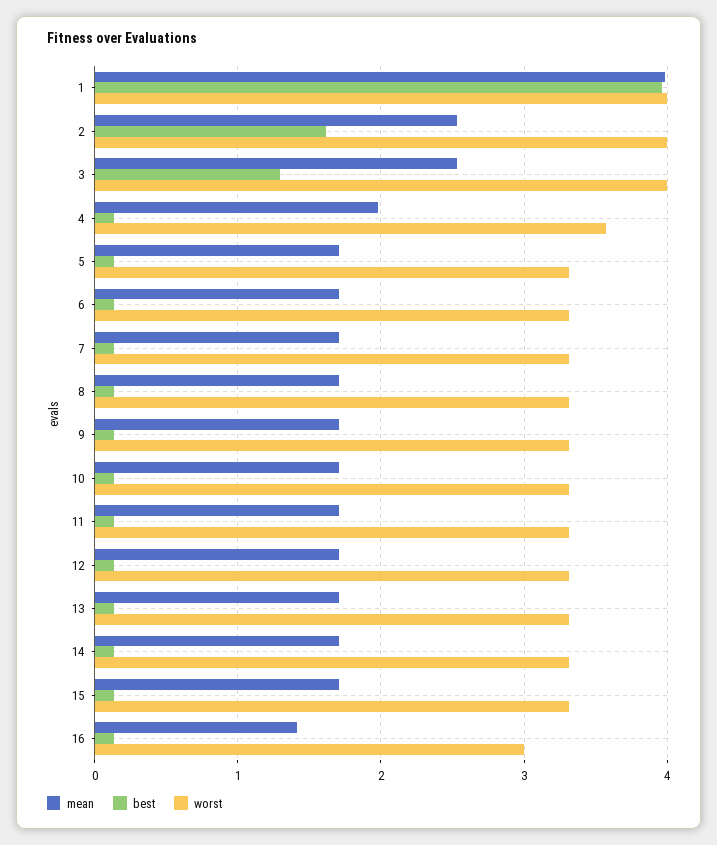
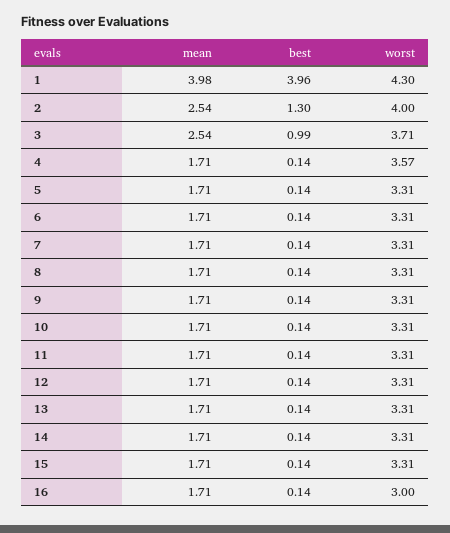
  {
    "mean": {
      "1": 3.98,
      "2": 2.54,
      "3": 2.54,
-     "4": 2,
+     "4": 1.71,
      "5": 1.71,
      "6": 1.71,
      "7": 1.71,
      "8": 1.71,
      "9": 1.71,
      "10": 1.71,
      "11": 1.71,
      "12": 1.71,
      "13": 1.71,
      "14": 1.71,
      "15": 1.71,
-     "16": 1.4
+     "16": 1.71
    },
    "best": {
      "1": 3.96,
-     "2": 1.6,
+     "2": 1.3,
-     "3": 1.3,
+     "3": 0.99,
      "4": 0.14,
      "5": 0.14,
      "6": 0.14,
      "7": 0.14,
      "8": 0.14,
      "9": 0.14,
      "10": 0.14,
      "11": 0.14,
      "12": 0.14,
      "13": 0.14,
      "14": 0.14,
      "15": 0.14,
      "16": 0.14
    },
    "worst": {
-     "1": 4,
+     "1": 4.3,
      "2": 4,
-     "3": 4,
+     "3": 3.71,
      "4": 3.57,
      "5": 3.31,
      "6": 3.31,
      "7": 3.31,
      "8": 3.31,
      "9": 3.31,
      "10": 3.31,
      "11": 3.31,
      "12": 3.31,
      "13": 3.31,
      "14": 3.31,
      "15": 3.31,
      "16": 3
    }
  }

